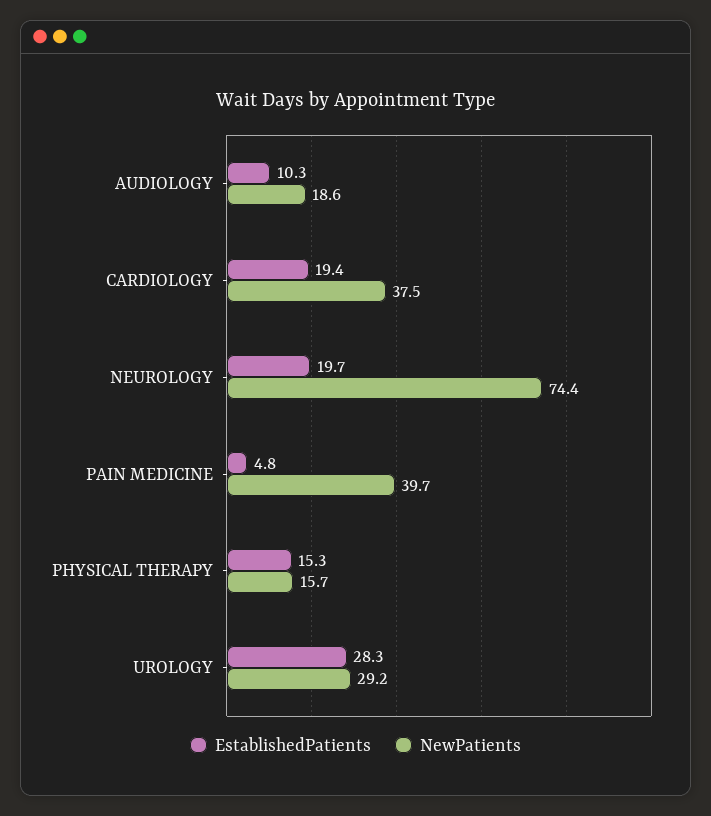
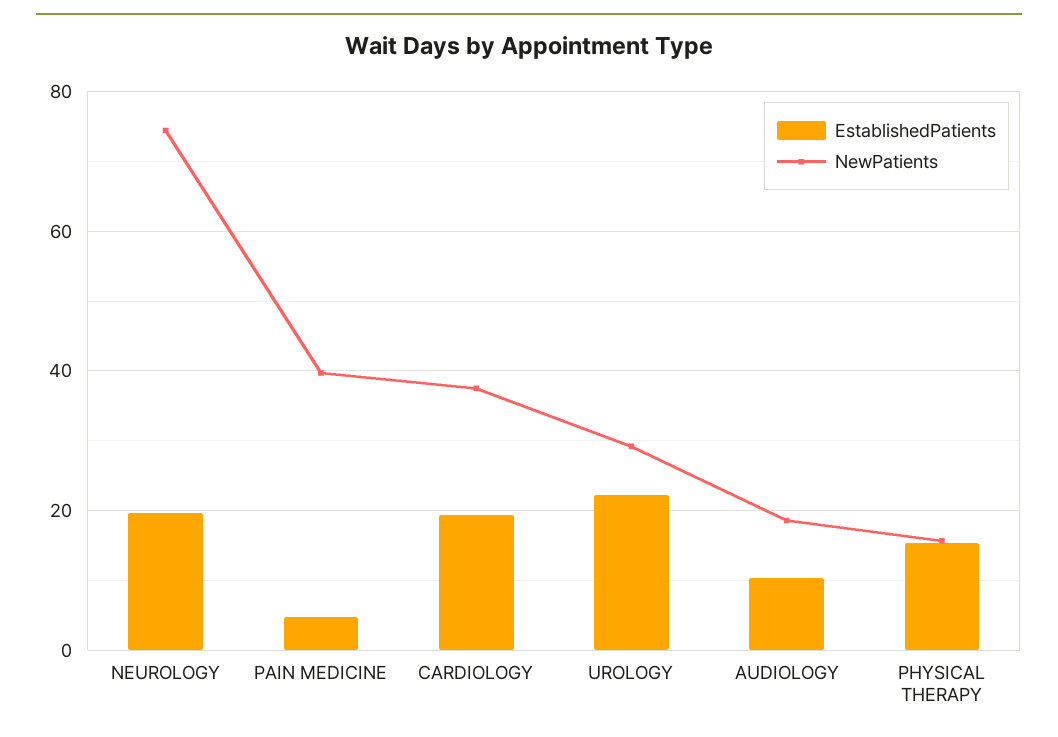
  {
    "EstablishedPatients": {
      "AUDIOLOGY": 10.3,
      "CARDIOLOGY": 19.4,
      "NEUROLOGY": 19.7,
      "PAIN MEDICINE": 4.8,
      "PHYSICAL THERAPY": 15.3,
-     "UROLOGY": 28.3
+     "UROLOGY": 22
    },
    "NewPatients": {
      "AUDIOLOGY": 18.6,
      "CARDIOLOGY": 37.5,
      "NEUROLOGY": 74.4,
      "PAIN MEDICINE": 39.7,
      "PHYSICAL THERAPY": 15.7,
      "UROLOGY": 29.2
    }
  }

